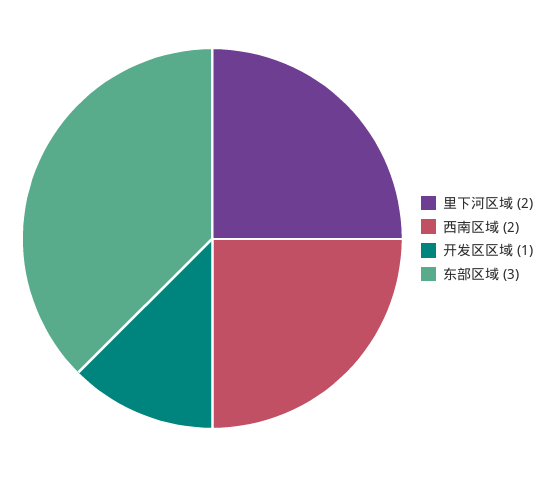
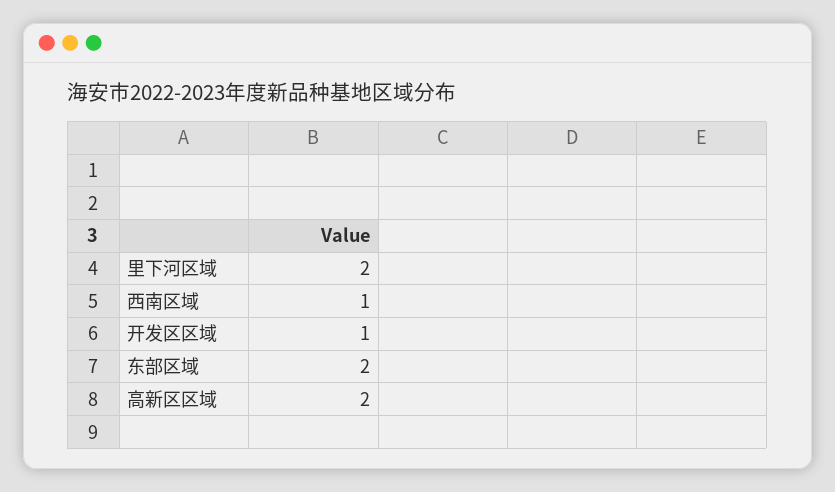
  {
    "里下河区域": 2,
-   "西南区域": 2,
+   "西南区域": 1,
    "开发区区域": 1,
-   "东部区域": 3
+   "东部区域": 2,
+   "高新区区域": 2
  }

